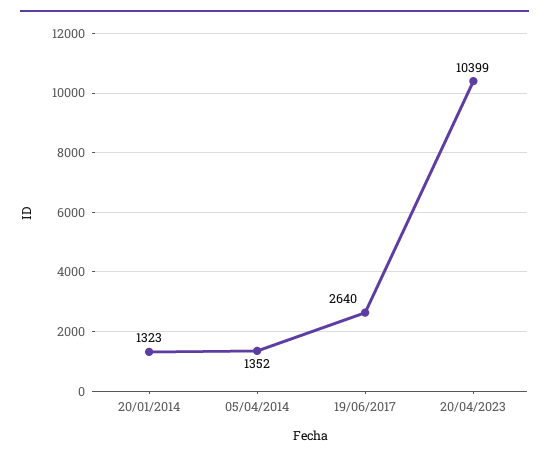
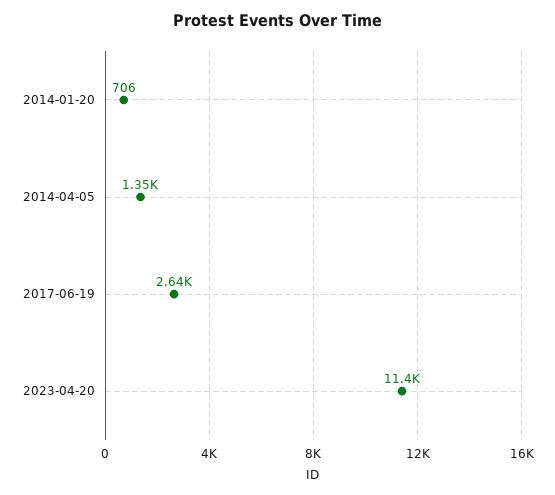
  {
-   "20/01/2014": 1323,
+   "20/01/2014": 706,
    "05/04/2014": 1352,
    "19/06/2017": 2640,
-   "20/04/2023": 10399
+   "20/04/2023": 11400
  }

